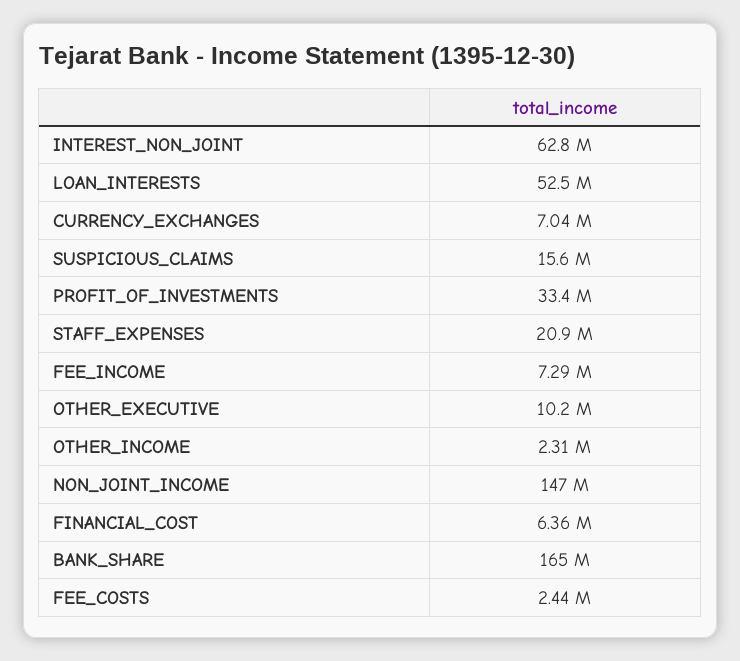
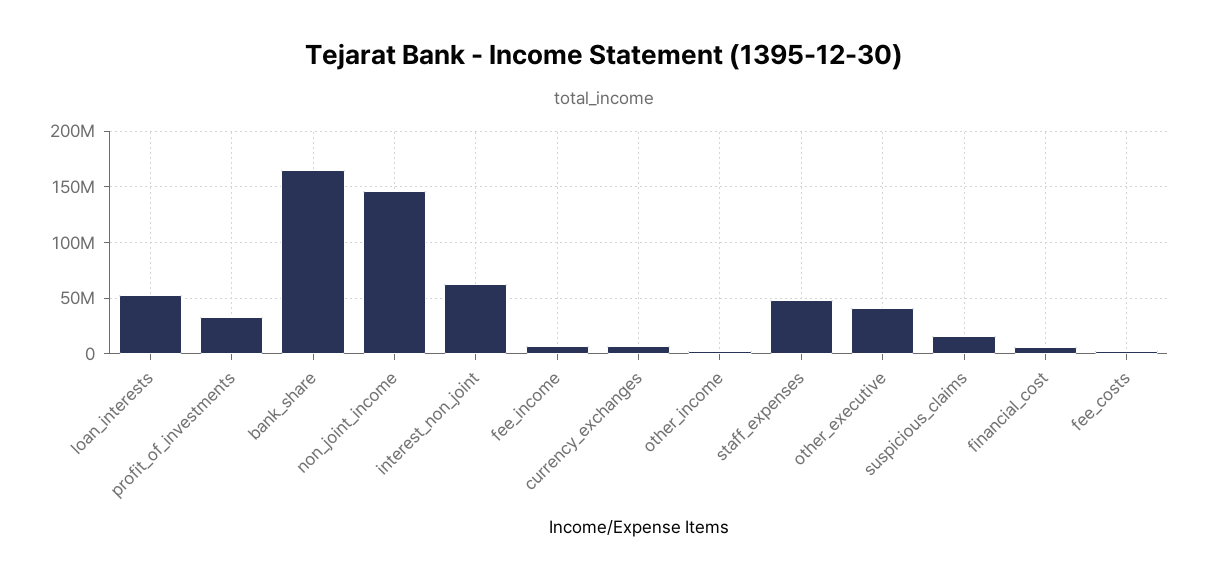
  {
    "INTEREST_NON_JOINT": 62800000,
    "LOAN_INTERESTS": 52500000,
    "CURRENCY_EXCHANGES": 7040000,
    "SUSPICIOUS_CLAIMS": 15600000,
    "PROFIT_OF_INVESTMENTS": 33400000,
-   "STAFF_EXPENSES": 20900000,
+   "STAFF_EXPENSES": 50000000,
    "FEE_INCOME": 7290000,
-   "OTHER_EXECUTIVE": 10200000,
+   "OTHER_EXECUTIVE": 40000000,
    "OTHER_INCOME": 2310000,
    "NON_JOINT_INCOME": 147000000,
    "FINANCIAL_COST": 6360000,
    "BANK_SHARE": 165000000,
    "FEE_COSTS": 2440000
  }

